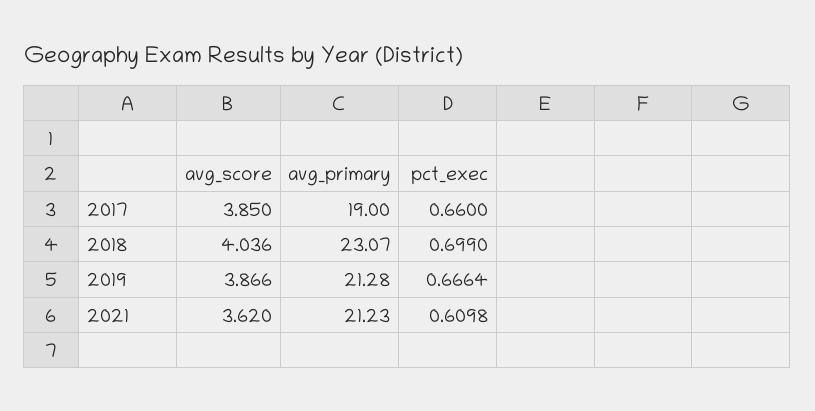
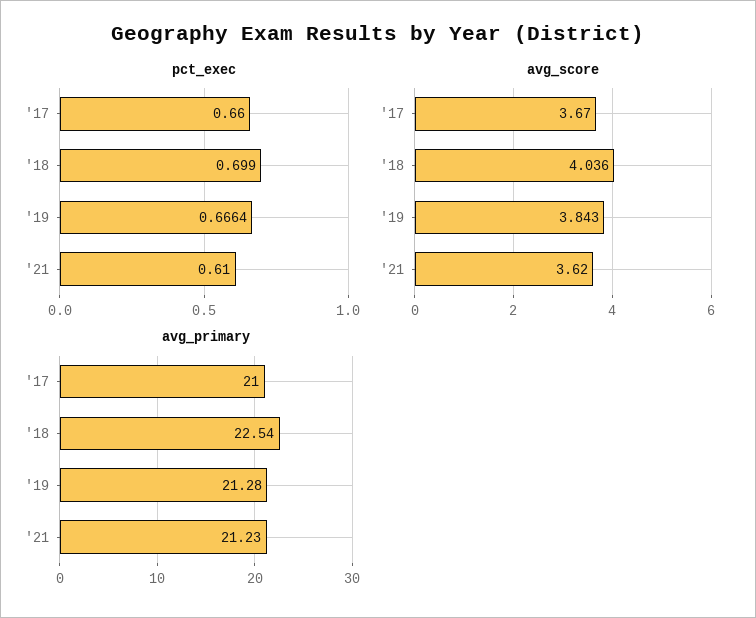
  {
    "avg_score": {
-     "2017": 3.85,
+     "2017": 3.67,
      "2018": 4.036,
-     "2019": 3.866,
+     "2019": 3.843,
      "2021": 3.62
    },
    "avg_primary": {
-     "2017": 19,
+     "2017": 21,
-     "2018": 23.07,
+     "2018": 22.54,
      "2019": 21.28,
      "2021": 21.23
    },
    "pct_exec": {
      "2017": 0.66,
      "2018": 0.699,
      "2019": 0.6664,
-     "2021": 0.6098
+     "2021": 0.61
    }
  }

